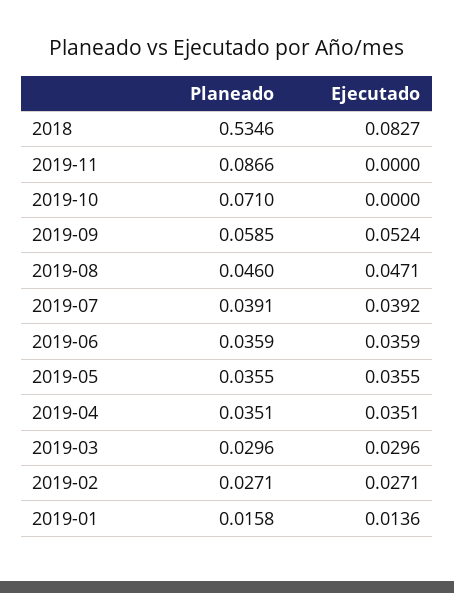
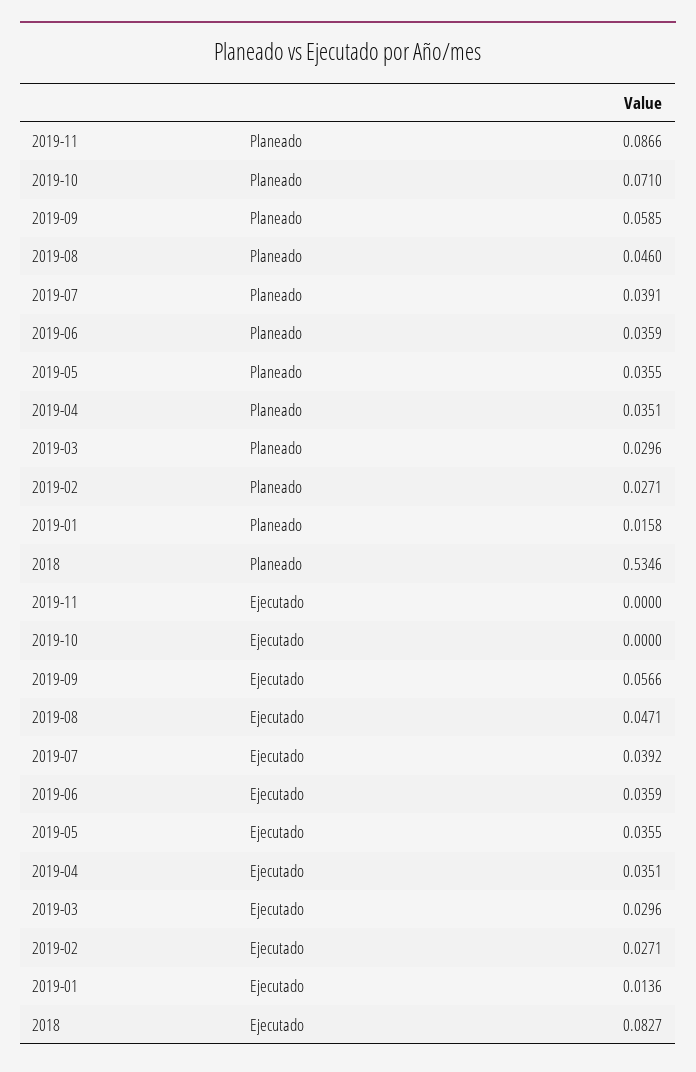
  {
    "Planeado": {
      "2018": 0.5346,
      "2019-11": 0.0866,
      "2019-10": 0.071,
      "2019-09": 0.0585,
      "2019-08": 0.046,
      "2019-07": 0.0391,
      "2019-06": 0.0359,
      "2019-05": 0.0355,
      "2019-04": 0.0351,
      "2019-03": 0.0296,
      "2019-02": 0.0271,
      "2019-01": 0.0158
    },
    "Ejecutado": {
      "2018": 0.0827,
      "2019-11": 0,
      "2019-10": 0,
-     "2019-09": 0.0524,
+     "2019-09": 0.0566,
      "2019-08": 0.0471,
      "2019-07": 0.0392,
      "2019-06": 0.0359,
      "2019-05": 0.0355,
      "2019-04": 0.0351,
      "2019-03": 0.0296,
      "2019-02": 0.0271,
      "2019-01": 0.0136
    }
  }

